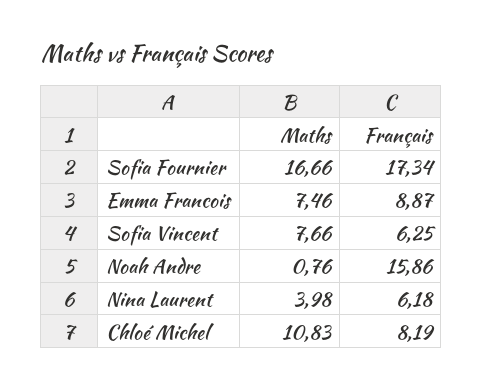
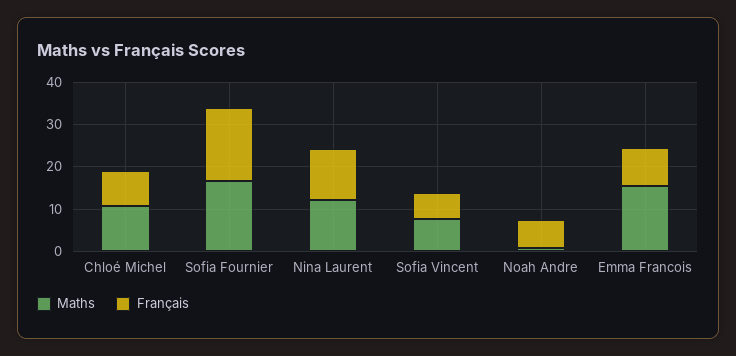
  {
    "Maths": {
      "Sofia Fournier": 16.66,
-     "Emma Francois": 7.46,
+     "Emma Francois": 16,
      "Sofia Vincent": 7.66,
      "Noah Andre": 0.76,
-     "Nina Laurent": 3.98,
+     "Nina Laurent": 12,
      "Chloé Michel": 10.83
    },
    "Français": {
      "Sofia Fournier": 17.34,
      "Emma Francois": 8.87,
      "Sofia Vincent": 6.25,
-     "Noah Andre": 15.86,
+     "Noah Andre": 6,
-     "Nina Laurent": 6.18,
+     "Nina Laurent": 12,
      "Chloé Michel": 8.19
    }
  }

